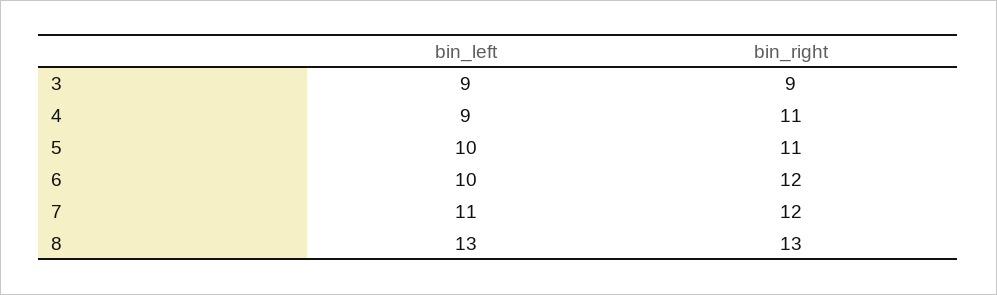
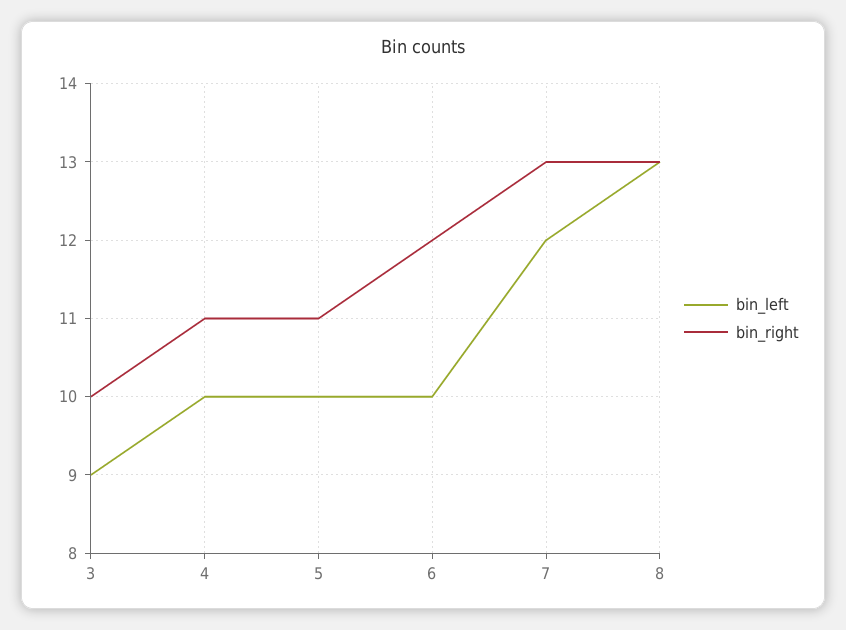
  {
    "bin_left": {
      "3": 9,
-     "4": 9,
+     "4": 10,
      "5": 10,
      "6": 10,
-     "7": 11,
+     "7": 12,
      "8": 13
    },
    "bin_right": {
-     "3": 9,
+     "3": 10,
      "4": 11,
      "5": 11,
      "6": 12,
-     "7": 12,
+     "7": 13,
      "8": 13
    }
  }

